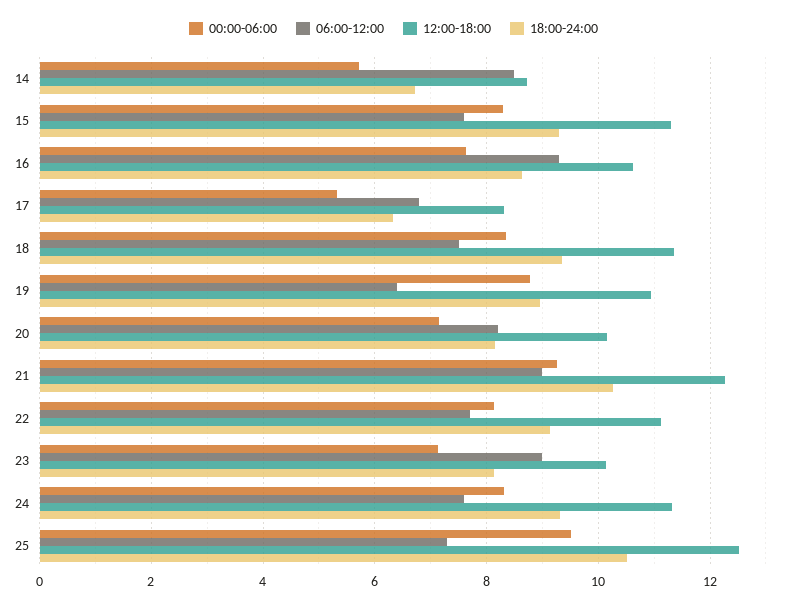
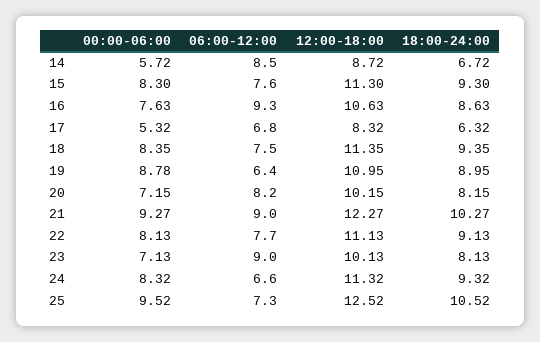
  {
    "00:00-06:00": {
      "14": 5.72,
      "15": 8.3,
      "16": 7.63,
      "17": 5.32,
      "18": 8.35,
      "19": 8.78,
      "20": 7.15,
      "21": 9.27,
      "22": 8.13,
      "23": 7.13,
      "24": 8.32,
      "25": 9.52
    },
    "06:00-12:00": {
      "14": 8.5,
      "15": 7.6,
      "16": 9.3,
      "17": 6.8,
      "18": 7.5,
      "19": 6.4,
      "20": 8.2,
      "21": 9,
      "22": 7.7,
      "23": 9,
-     "24": 7.6,
+     "24": 6.6,
      "25": 7.3
    },
    "12:00-18:00": {
      "14": 8.72,
      "15": 11.3,
      "16": 10.63,
      "17": 8.32,
      "18": 11.35,
      "19": 10.95,
      "20": 10.15,
      "21": 12.27,
      "22": 11.13,
      "23": 10.13,
      "24": 11.32,
      "25": 12.52
    },
    "18:00-24:00": {
      "14": 6.72,
      "15": 9.3,
      "16": 8.63,
      "17": 6.32,
      "18": 9.35,
      "19": 8.95,
      "20": 8.15,
      "21": 10.27,
      "22": 9.13,
      "23": 8.13,
      "24": 9.32,
      "25": 10.52
    }
  }

